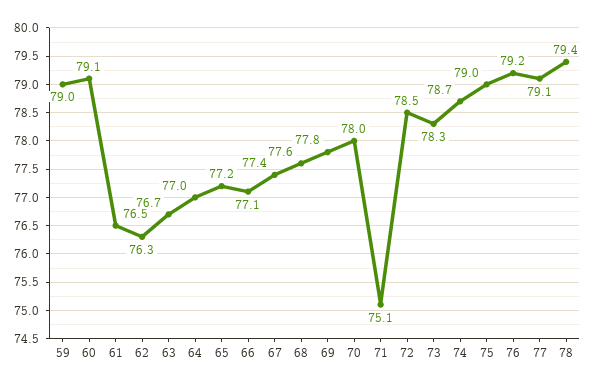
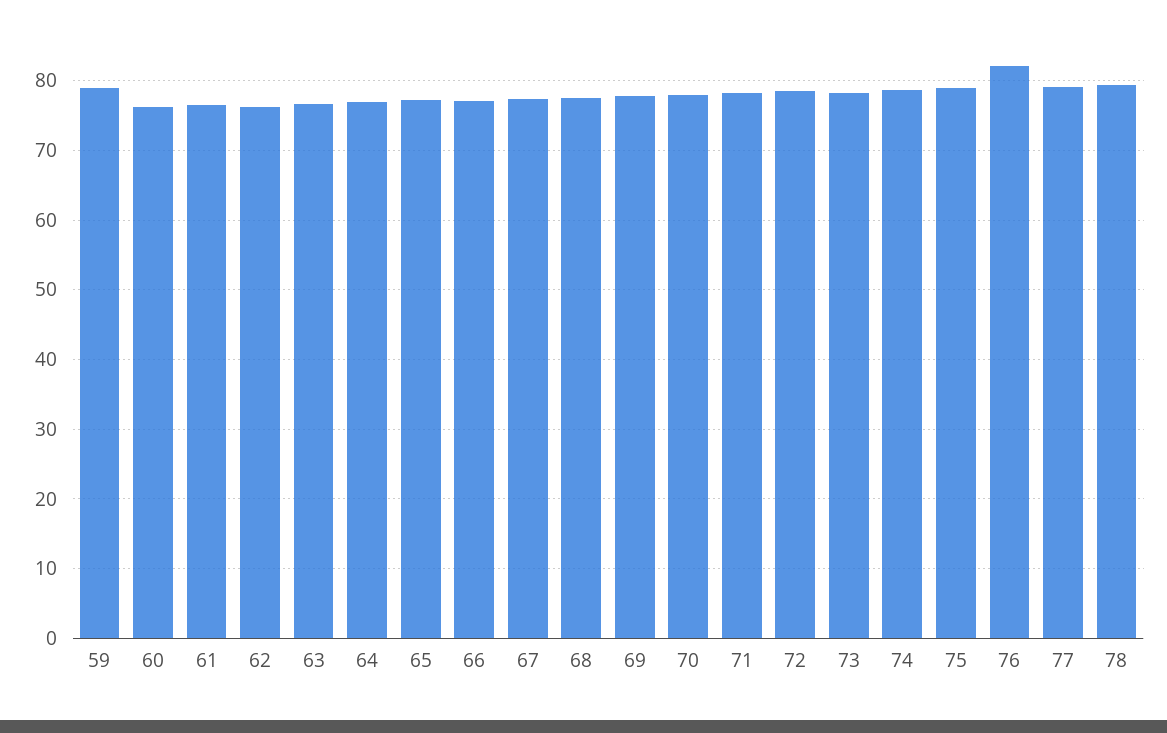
  {
    "59": 79,
-   "60": 79.1,
+   "60": 76,
    "61": 76.5,
    "62": 76.3,
    "63": 76.7,
    "64": 77,
    "65": 77.2,
    "66": 77.1,
    "67": 77.4,
    "68": 77.6,
    "69": 77.8,
    "70": 78,
-   "71": 75.1,
+   "71": 78,
    "72": 78.5,
    "73": 78.3,
    "74": 78.7,
    "75": 79,
-   "76": 79.2,
+   "76": 82,
    "77": 79.1,
    "78": 79.4
  }

